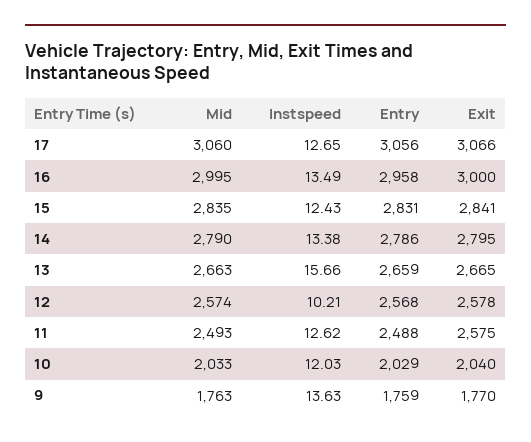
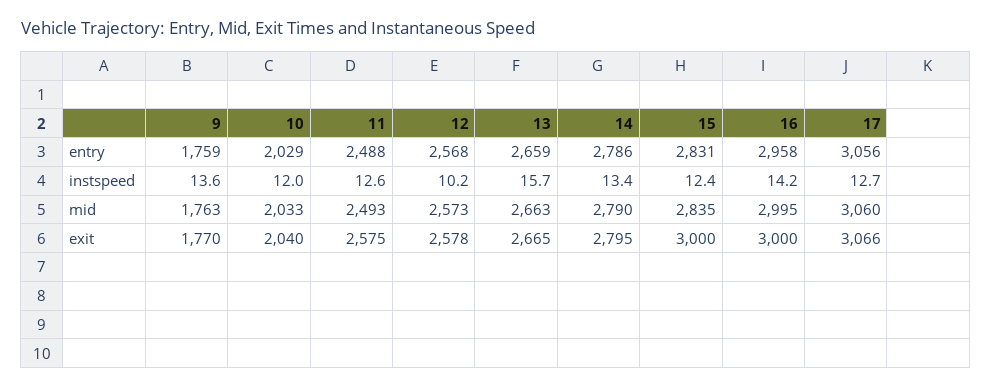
  {
    "Mid": {
      "17": 3060,
      "16": 2995,
      "15": 2835,
      "14": 2790,
      "13": 2663,
-     "12": 2574,
+     "12": 2573,
      "11": 2493,
      "10": 2033,
      "9": 1763
    },
    "Instspeed": {
      "17": 12.65,
-     "16": 13.49,
+     "16": 14.2,
      "15": 12.43,
      "14": 13.38,
      "13": 15.66,
      "12": 10.21,
      "11": 12.62,
      "10": 12.03,
      "9": 13.63
    },
    "Entry": {
      "17": 3056,
      "16": 2958,
      "15": 2831,
      "14": 2786,
      "13": 2659,
      "12": 2568,
      "11": 2488,
      "10": 2029,
      "9": 1759
    },
    "Exit": {
      "17": 3066,
      "16": 3000,
-     "15": 2841,
+     "15": 3000,
      "14": 2795,
      "13": 2665,
      "12": 2578,
      "11": 2575,
      "10": 2040,
      "9": 1770
    }
  }

